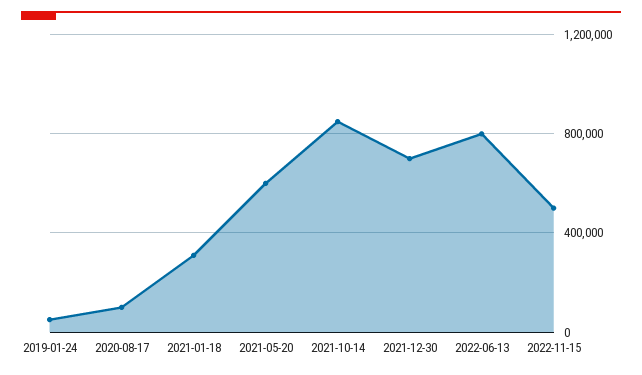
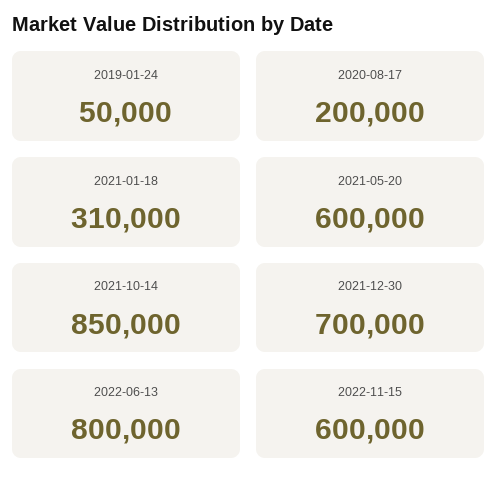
  {
    "2019-01-24": 50000,
-   "2020-08-17": 100000,
+   "2020-08-17": 200000,
    "2021-01-18": 310000,
    "2021-05-20": 600000,
    "2021-10-14": 850000,
    "2021-12-30": 700000,
    "2022-06-13": 800000,
-   "2022-11-15": 500000
+   "2022-11-15": 600000
  }

